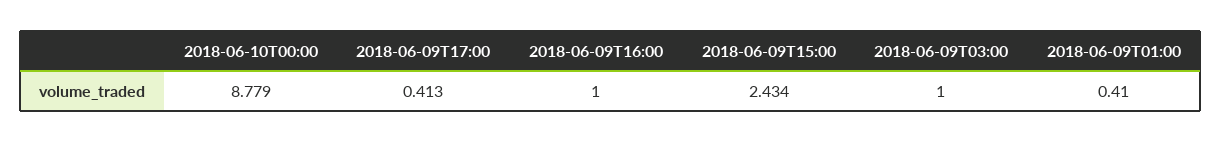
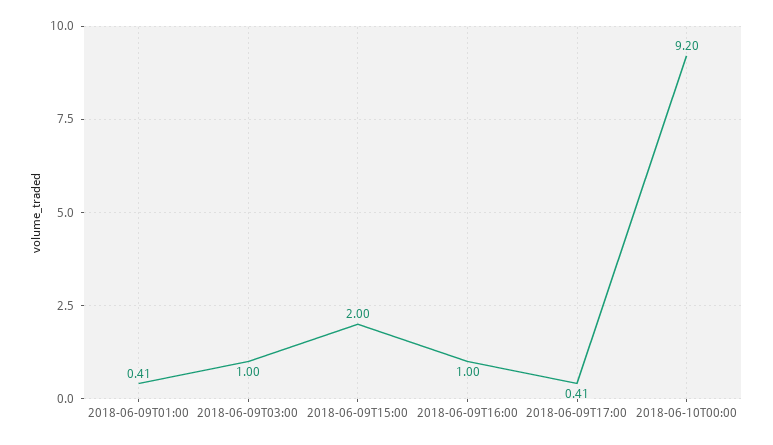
  {
-   "2018-06-10T00:00": 8.779,
+   "2018-06-10T00:00": 9.2,
    "2018-06-09T17:00": 0.413,
    "2018-06-09T16:00": 1,
-   "2018-06-09T15:00": 2.434,
+   "2018-06-09T15:00": 2,
    "2018-06-09T03:00": 1,
    "2018-06-09T01:00": 0.41
  }

